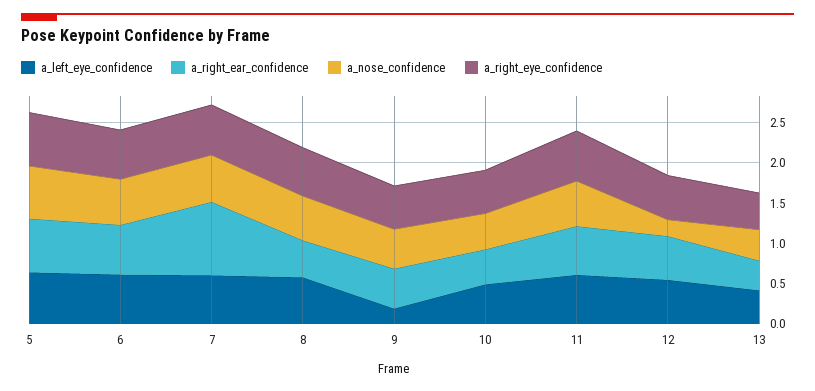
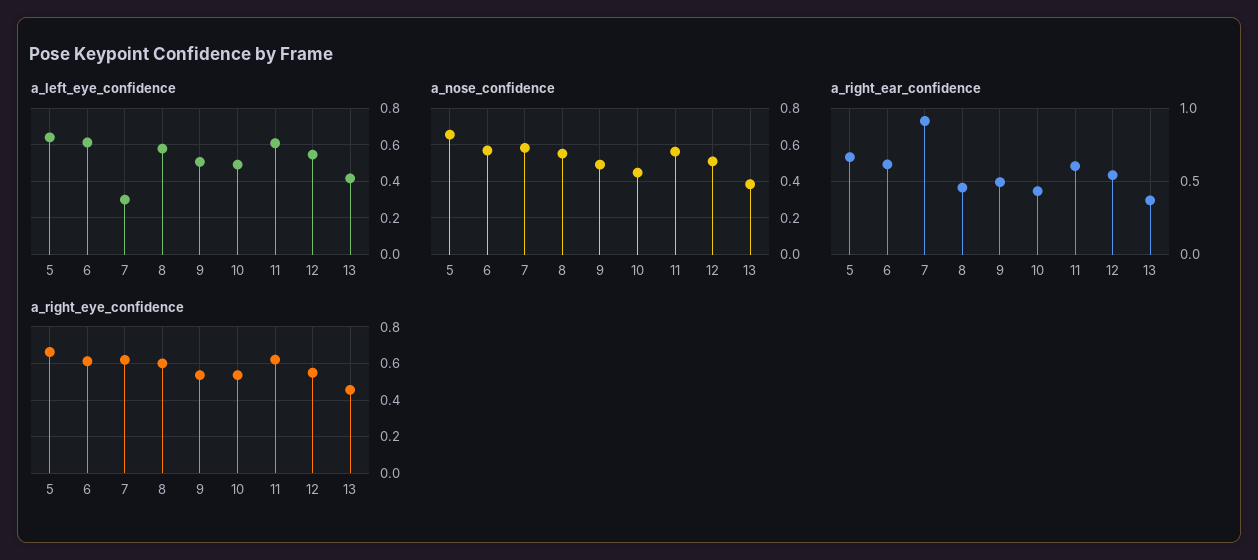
  {
    "a_left_eye_confidence": {
      "5": 0.65,
      "6": 0.6,
-     "7": 0.6,
+     "7": 0.3,
      "8": 0.6,
-     "9": 0.2,
+     "9": 0.5,
      "10": 0.5,
      "11": 0.6,
      "12": 0.55,
      "13": 0.4
    },
    "a_right_ear_confidence": {
      "5": 0.65,
      "6": 0.6,
      "7": 0.9,
      "8": 0.45,
      "9": 0.5,
      "10": 0.45,
      "11": 0.6,
      "12": 0.55,
      "13": 0.35
    },
    "a_nose_confidence": {
      "5": 0.65,
      "6": 0.55,
      "7": 0.6,
      "8": 0.55,
      "9": 0.5,
      "10": 0.45,
      "11": 0.55,
-     "12": 0.2,
+     "12": 0.5,
      "13": 0.4
    },
    "a_right_eye_confidence": {
      "5": 0.65,
      "6": 0.6,
      "7": 0.6,
      "8": 0.6,
      "9": 0.55,
      "10": 0.55,
      "11": 0.6,
      "12": 0.55,
      "13": 0.45
    }
  }

